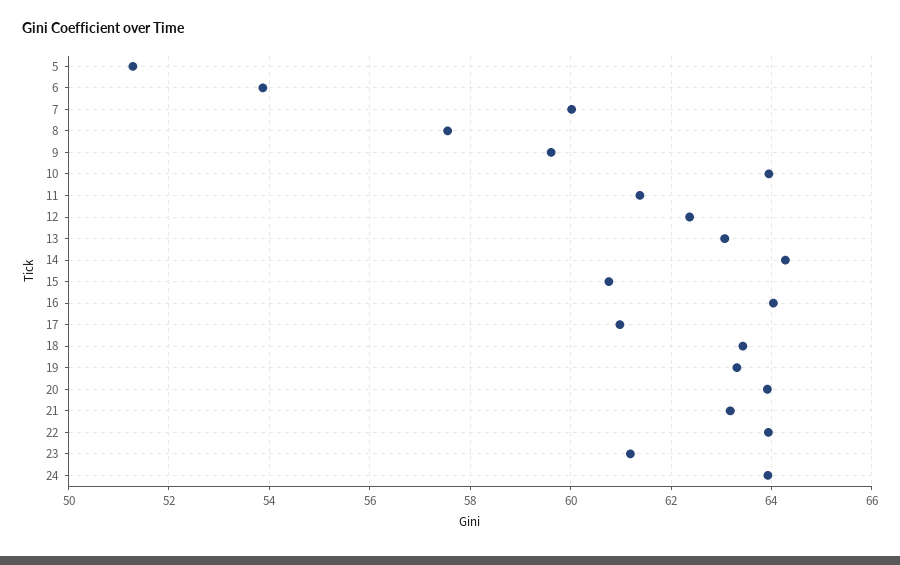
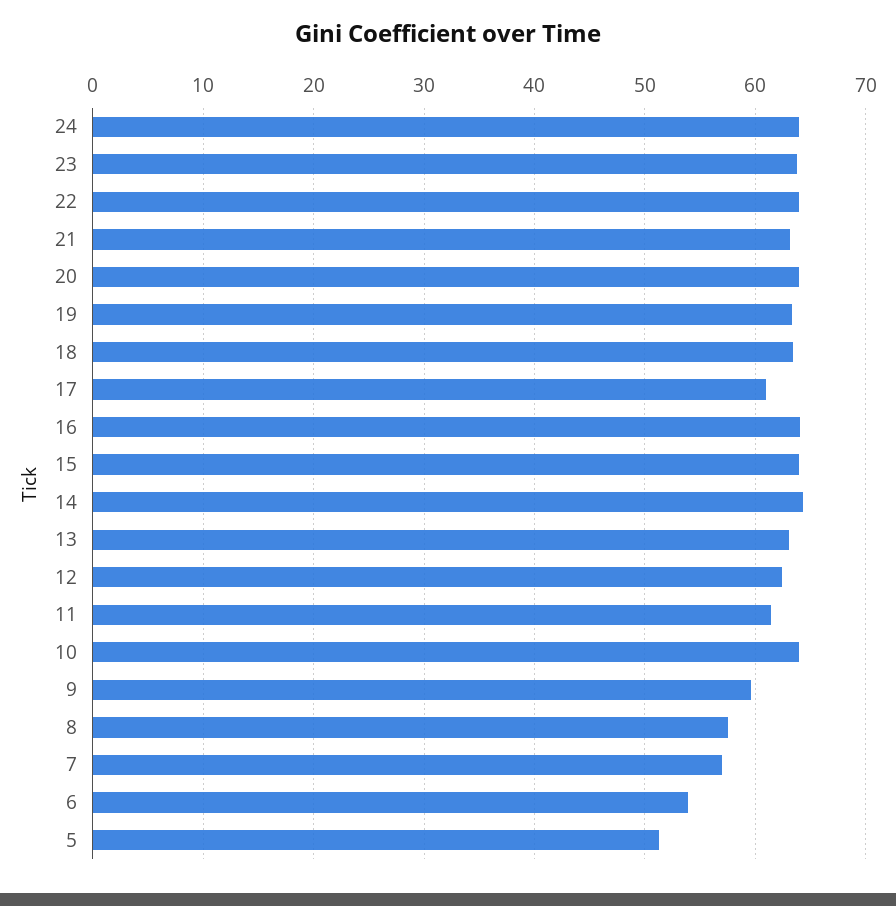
  {
    "5": 51.2,
    "6": 53.8,
-   "7": 60,
+   "7": 57,
    "8": 57.6,
    "9": 59.6,
    "10": 64,
    "11": 61.4,
    "12": 62.4,
    "13": 63,
    "14": 64.2,
-   "15": 60.8,
+   "15": 64,
    "16": 64,
    "17": 61,
    "18": 63.4,
    "19": 63.4,
    "20": 64,
    "21": 63.2,
    "22": 64,
-   "23": 61.2,
+   "23": 64,
    "24": 64
  }

